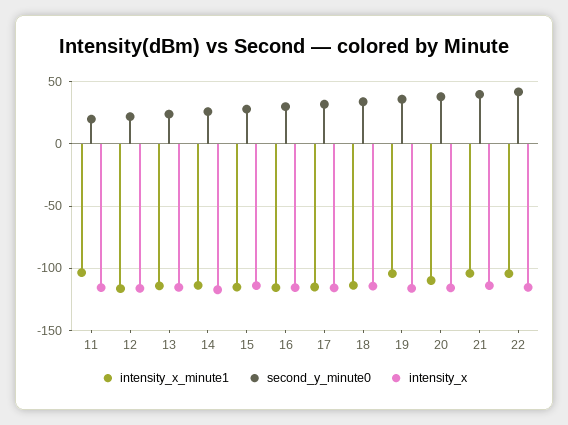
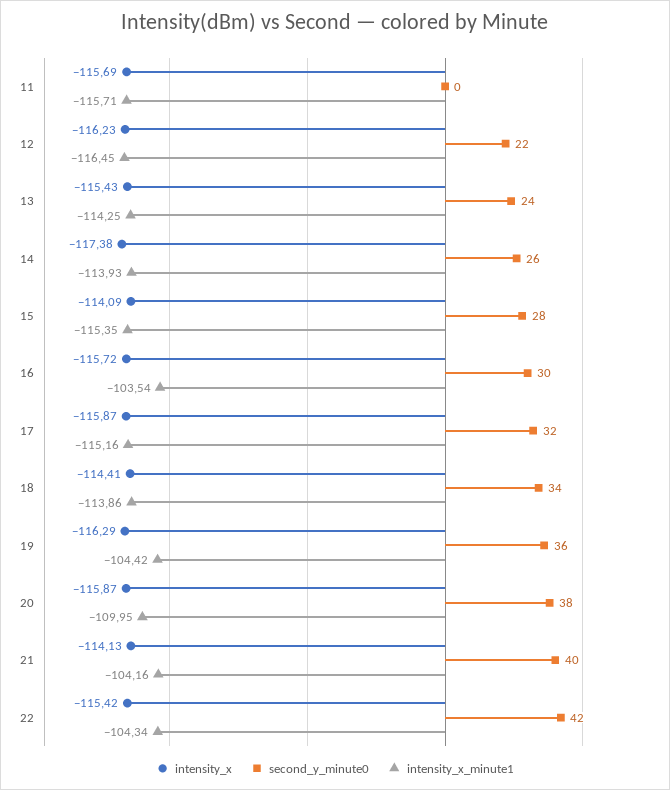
  {
    "intensity_x_minute1": {
-     "11": -105,
+     "11": -115.71,
      "12": -116.45,
      "13": -114.25,
      "14": -113.93,
      "15": -115.35,
-     "16": -115,
+     "16": -103.54,
      "17": -115.16,
      "18": -113.86,
      "19": -104.42,
      "20": -109.95,
      "21": -104.16,
      "22": -104.34
    },
    "second_y_minute0": {
-     "11": 20,
+     "11": 0,
      "12": 22,
      "13": 24,
      "14": 26,
      "15": 28,
      "16": 30,
      "17": 32,
      "18": 34,
      "19": 36,
      "20": 38,
      "21": 40,
      "22": 42
    },
    "intensity_x": {
      "11": -115.69,
      "12": -116.23,
      "13": -115.43,
      "14": -117.38,
      "15": -114.09,
      "16": -115.72,
      "17": -115.87,
      "18": -114.41,
      "19": -116.29,
      "20": -115.87,
      "21": -114.13,
      "22": -115.42
    }
  }

